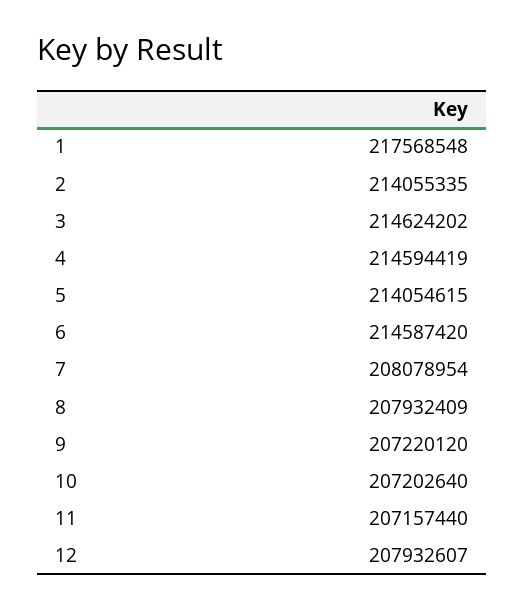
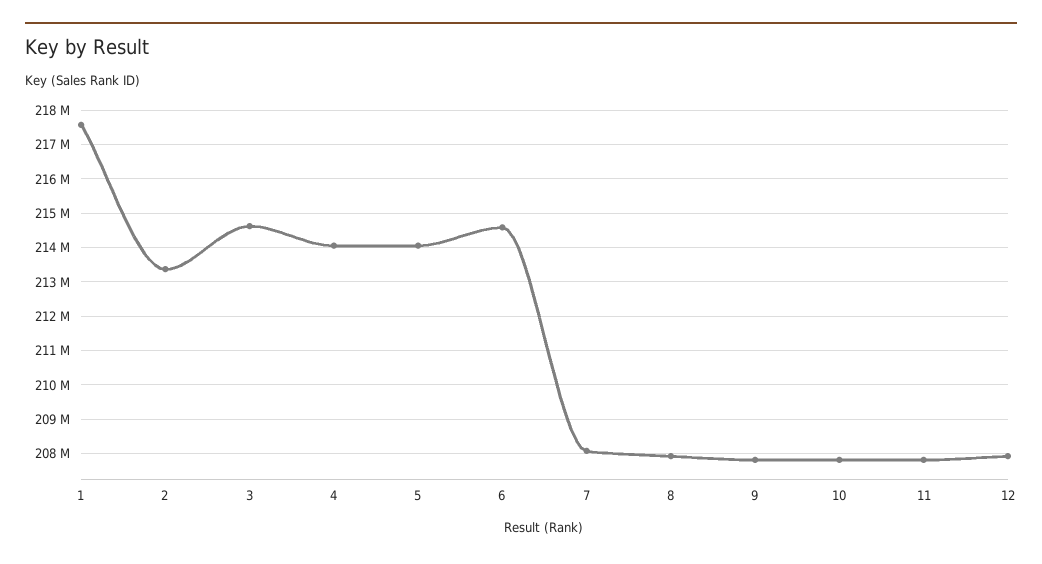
  {
    "1": 217568548,
-   "2": 214055335,
+   "2": 213400000,
    "3": 214624202,
-   "4": 214594419,
+   "4": 214000000,
    "5": 214054615,
    "6": 214587420,
    "7": 208078954,
    "8": 207932409,
-   "9": 207220120,
+   "9": 207800000,
-   "10": 207202640,
+   "10": 207800000,
-   "11": 207157440,
+   "11": 207800000,
    "12": 207932607
  }

